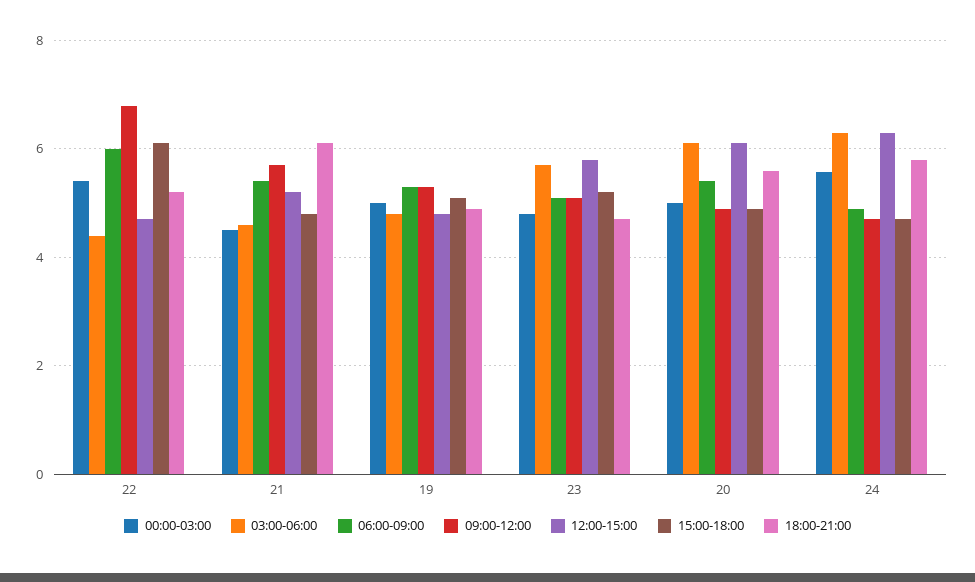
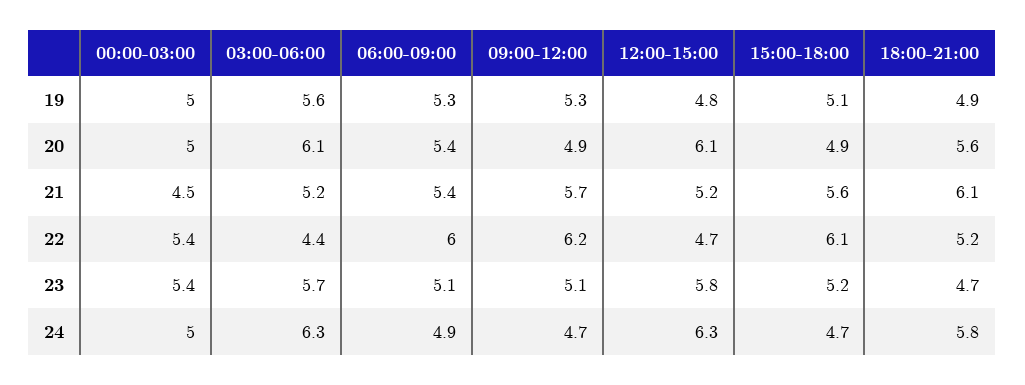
  {
    "00:00-03:00": {
      "22": 5.4,
      "21": 4.5,
      "19": 5,
-     "23": 4.8,
+     "23": 5.4,
      "20": 5,
-     "24": 5.6
+     "24": 5
    },
    "03:00-06:00": {
      "22": 4.4,
-     "21": 4.6,
+     "21": 5.2,
-     "19": 4.8,
+     "19": 5.6,
      "23": 5.7,
      "20": 6.1,
      "24": 6.3
    },
    "06:00-09:00": {
      "22": 6,
      "21": 5.4,
      "19": 5.3,
      "23": 5.1,
      "20": 5.4,
      "24": 4.9
    },
    "09:00-12:00": {
-     "22": 6.8,
+     "22": 6.2,
      "21": 5.7,
      "19": 5.3,
      "23": 5.1,
      "20": 4.9,
      "24": 4.7
    },
    "12:00-15:00": {
      "22": 4.7,
      "21": 5.2,
      "19": 4.8,
      "23": 5.8,
      "20": 6.1,
      "24": 6.3
    },
    "15:00-18:00": {
      "22": 6.1,
-     "21": 4.8,
+     "21": 5.6,
      "19": 5.1,
      "23": 5.2,
      "20": 4.9,
      "24": 4.7
    },
    "18:00-21:00": {
      "22": 5.2,
      "21": 6.1,
      "19": 4.9,
      "23": 4.7,
      "20": 5.6,
      "24": 5.8
    }
  }

